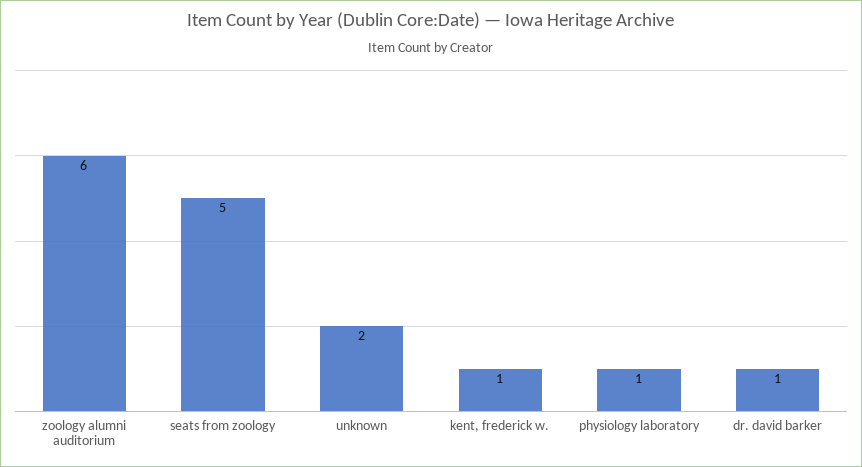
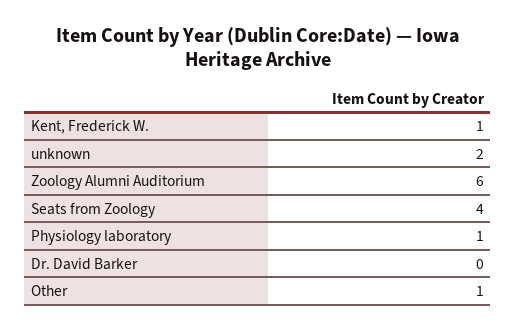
  {
    "zoology alumni auditorium": 6,
-   "seats from zoology": 5,
+   "seats from zoology": 4,
    "unknown": 2,
    "kent, frederick w.": 1,
    "physiology laboratory": 1,
-   "dr. david barker": 1
+   "dr. david barker": 0,
+   "Other": 1
  }

